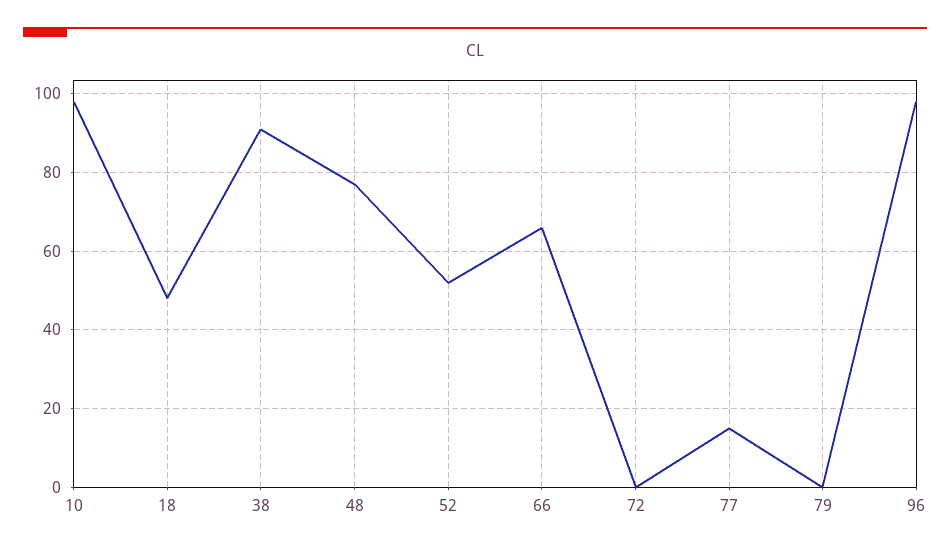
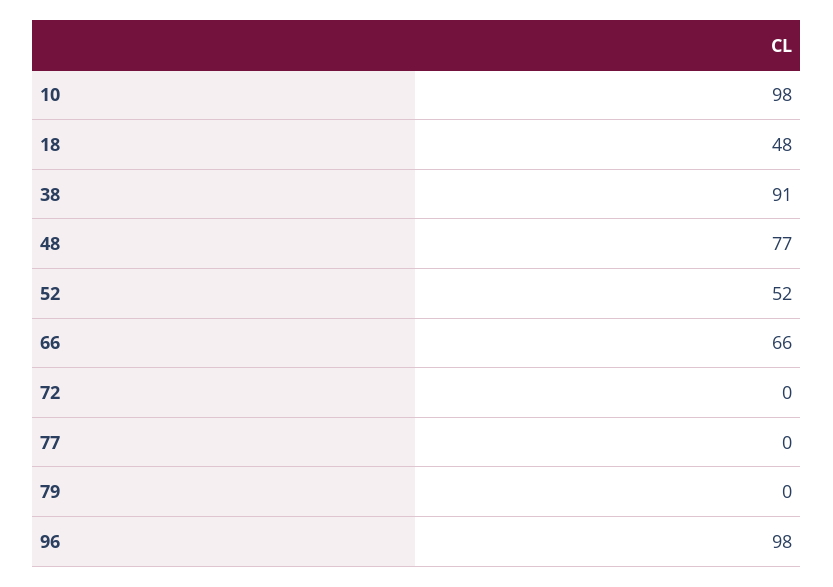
  {
    "10": 98,
    "18": 48,
    "38": 91,
    "48": 77,
    "52": 52,
    "66": 66,
    "72": 0,
-   "77": 15,
+   "77": 0,
    "79": 0,
    "96": 98
  }

